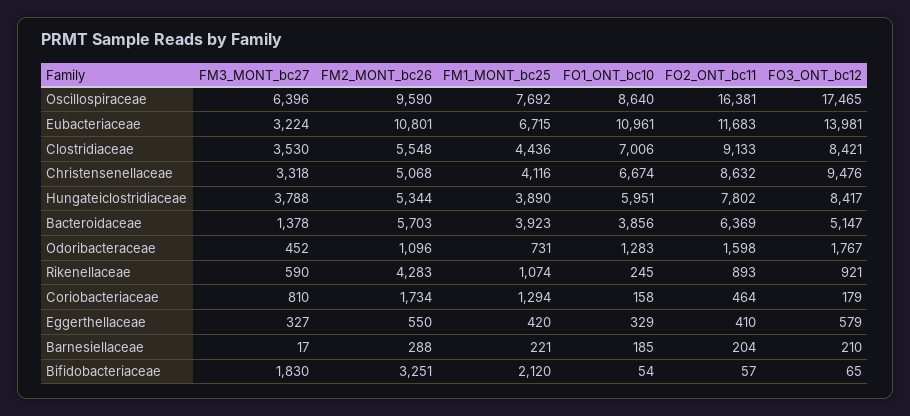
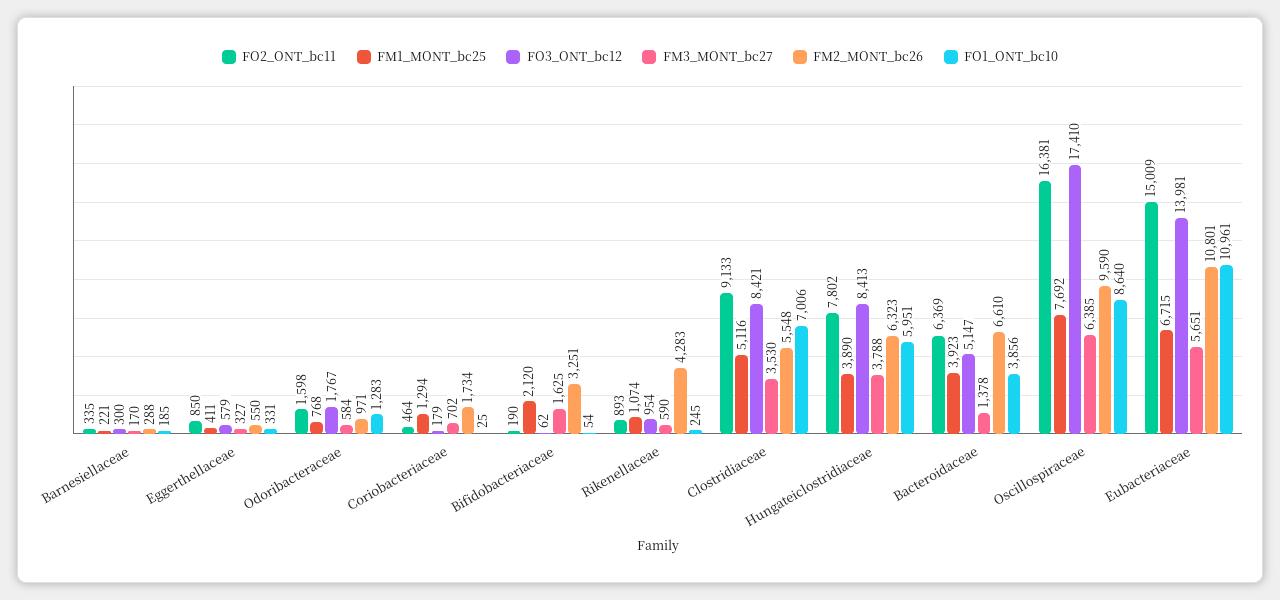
  {
    "FM3_MONT_bc27": {
-     "Oscillospiraceae": 6396,
+     "Oscillospiraceae": 6385,
-     "Eubacteriaceae": 3224,
+     "Eubacteriaceae": 5651,
      "Clostridiaceae": 3530,
-     "Christensenellaceae": 3318,
      "Hungateiclostridiaceae": 3788,
      "Bacteroidaceae": 1378,
-     "Odoribacteraceae": 452,
+     "Odoribacteraceae": 584,
      "Rikenellaceae": 590,
-     "Coriobacteriaceae": 810,
+     "Coriobacteriaceae": 702,
      "Eggerthellaceae": 327,
-     "Barnesiellaceae": 17,
+     "Barnesiellaceae": 170,
-     "Bifidobacteriaceae": 1830
+     "Bifidobacteriaceae": 1625
    },
    "FM2_MONT_bc26": {
      "Oscillospiraceae": 9590,
      "Eubacteriaceae": 10801,
      "Clostridiaceae": 5548,
-     "Christensenellaceae": 5068,
-     "Hungateiclostridiaceae": 5344,
+     "Hungateiclostridiaceae": 6323,
-     "Bacteroidaceae": 5703,
+     "Bacteroidaceae": 6610,
-     "Odoribacteraceae": 1096,
+     "Odoribacteraceae": 971,
      "Rikenellaceae": 4283,
      "Coriobacteriaceae": 1734,
      "Eggerthellaceae": 550,
      "Barnesiellaceae": 288,
      "Bifidobacteriaceae": 3251
    },
    "FM1_MONT_bc25": {
      "Oscillospiraceae": 7692,
      "Eubacteriaceae": 6715,
-     "Clostridiaceae": 4436,
+     "Clostridiaceae": 5116,
-     "Christensenellaceae": 4116,
      "Hungateiclostridiaceae": 3890,
      "Bacteroidaceae": 3923,
-     "Odoribacteraceae": 731,
+     "Odoribacteraceae": 768,
      "Rikenellaceae": 1074,
      "Coriobacteriaceae": 1294,
-     "Eggerthellaceae": 420,
+     "Eggerthellaceae": 411,
      "Barnesiellaceae": 221,
      "Bifidobacteriaceae": 2120
    },
    "FO1_ONT_bc10": {
      "Oscillospiraceae": 8640,
      "Eubacteriaceae": 10961,
      "Clostridiaceae": 7006,
-     "Christensenellaceae": 6674,
      "Hungateiclostridiaceae": 5951,
      "Bacteroidaceae": 3856,
      "Odoribacteraceae": 1283,
      "Rikenellaceae": 245,
-     "Coriobacteriaceae": 158,
+     "Coriobacteriaceae": 25,
-     "Eggerthellaceae": 329,
+     "Eggerthellaceae": 331,
      "Barnesiellaceae": 185,
      "Bifidobacteriaceae": 54
    },
    "FO2_ONT_bc11": {
      "Oscillospiraceae": 16381,
-     "Eubacteriaceae": 11683,
+     "Eubacteriaceae": 15009,
      "Clostridiaceae": 9133,
-     "Christensenellaceae": 8632,
      "Hungateiclostridiaceae": 7802,
      "Bacteroidaceae": 6369,
      "Odoribacteraceae": 1598,
      "Rikenellaceae": 893,
      "Coriobacteriaceae": 464,
-     "Eggerthellaceae": 410,
+     "Eggerthellaceae": 850,
-     "Barnesiellaceae": 204,
+     "Barnesiellaceae": 335,
-     "Bifidobacteriaceae": 57
+     "Bifidobacteriaceae": 190
    },
    "FO3_ONT_bc12": {
-     "Oscillospiraceae": 17465,
+     "Oscillospiraceae": 17410,
      "Eubacteriaceae": 13981,
      "Clostridiaceae": 8421,
-     "Christensenellaceae": 9476,
-     "Hungateiclostridiaceae": 8417,
+     "Hungateiclostridiaceae": 8413,
      "Bacteroidaceae": 5147,
      "Odoribacteraceae": 1767,
-     "Rikenellaceae": 921,
+     "Rikenellaceae": 954,
      "Coriobacteriaceae": 179,
      "Eggerthellaceae": 579,
-     "Barnesiellaceae": 210,
+     "Barnesiellaceae": 300,
-     "Bifidobacteriaceae": 65
+     "Bifidobacteriaceae": 62
    }
  }

